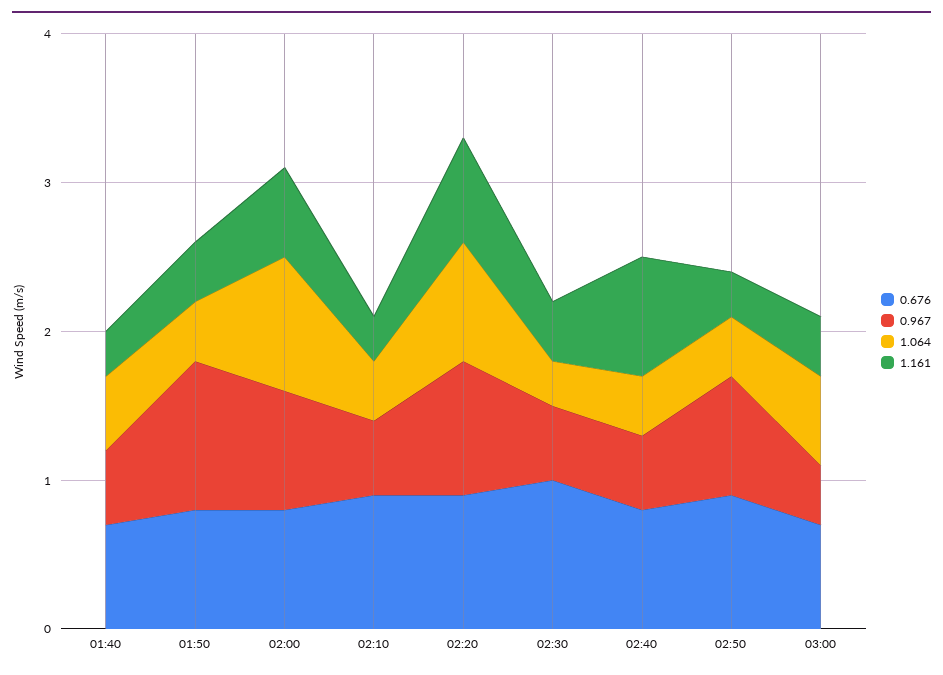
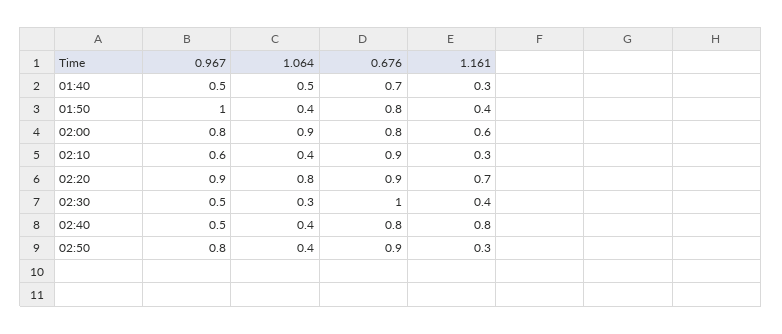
  {
    "0.676": {
      "01:40": 0.7,
      "01:50": 0.8,
      "02:00": 0.8,
      "02:10": 0.9,
      "02:20": 0.9,
      "02:30": 1,
      "02:40": 0.8,
-     "02:50": 0.9,
+     "02:50": 0.9
-     "03:00": 0.7
    },
    "0.967": {
      "01:40": 0.5,
      "01:50": 1,
      "02:00": 0.8,
-     "02:10": 0.5,
+     "02:10": 0.6,
      "02:20": 0.9,
      "02:30": 0.5,
      "02:40": 0.5,
-     "02:50": 0.8,
+     "02:50": 0.8
-     "03:00": 0.4
    },
    "1.064": {
      "01:40": 0.5,
      "01:50": 0.4,
      "02:00": 0.9,
      "02:10": 0.4,
      "02:20": 0.8,
      "02:30": 0.3,
      "02:40": 0.4,
-     "02:50": 0.4,
+     "02:50": 0.4
-     "03:00": 0.6
    },
    "1.161": {
      "01:40": 0.3,
      "01:50": 0.4,
      "02:00": 0.6,
      "02:10": 0.3,
      "02:20": 0.7,
      "02:30": 0.4,
      "02:40": 0.8,
-     "02:50": 0.3,
+     "02:50": 0.3
-     "03:00": 0.4
    }
  }

